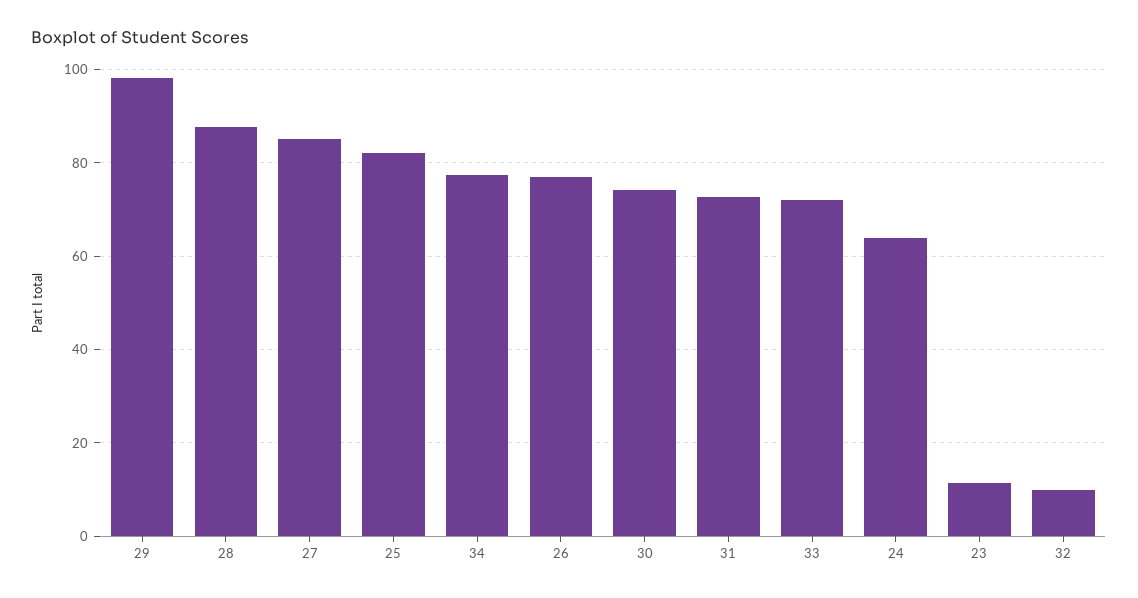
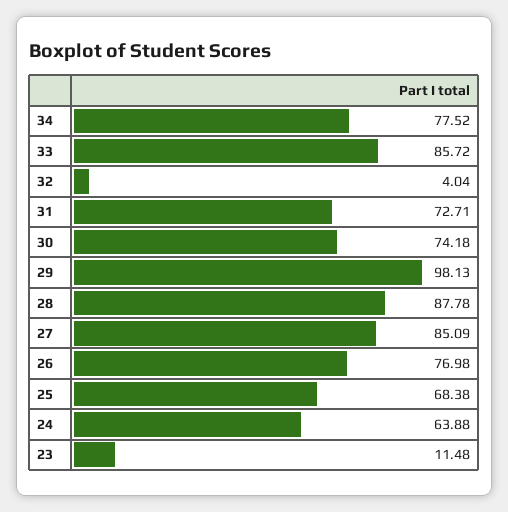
  {
    "29": 98.13,
    "28": 87.78,
    "27": 85.09,
-   "25": 82,
+   "25": 68.38,
    "34": 77.52,
    "26": 76.98,
    "30": 74.18,
    "31": 72.71,
-   "33": 72,
+   "33": 85.72,
    "24": 63.88,
    "23": 11.48,
-   "32": 10
+   "32": 4.04
  }

